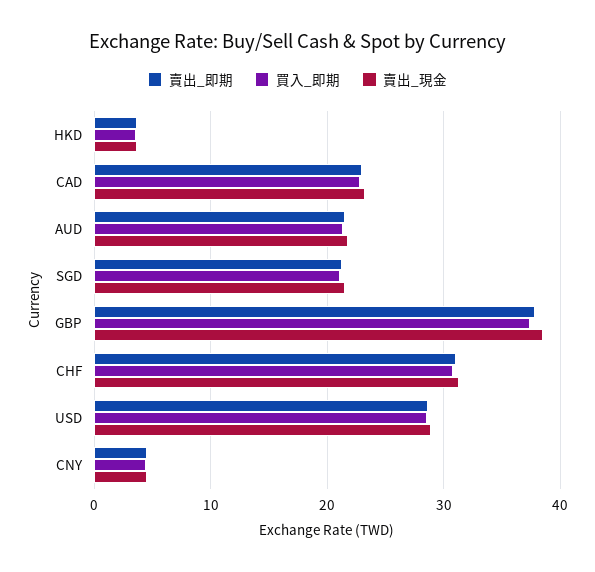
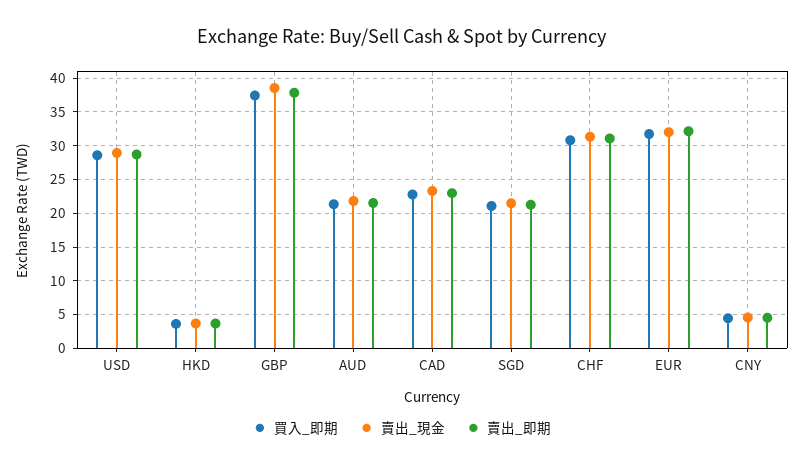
  {
    "賣出_即期": {
      "HKD": 4,
      "CAD": 23,
      "AUD": 22,
      "SGD": 21,
      "GBP": 38,
      "CHF": 31,
      "USD": 29,
-     "CNY": 5
+     "CNY": 5,
+     "EUR": 32
    },
    "買入_即期": {
      "HKD": 4,
      "CAD": 23,
      "AUD": 21,
      "SGD": 21,
      "GBP": 37,
      "CHF": 31,
      "USD": 29,
-     "CNY": 4
+     "CNY": 4,
+     "EUR": 32
    },
    "賣出_現金": {
      "HKD": 4,
      "CAD": 23,
      "AUD": 22,
      "SGD": 21,
      "GBP": 39,
      "CHF": 31,
      "USD": 29,
-     "CNY": 5
+     "CNY": 5,
+     "EUR": 32
    }
  }

